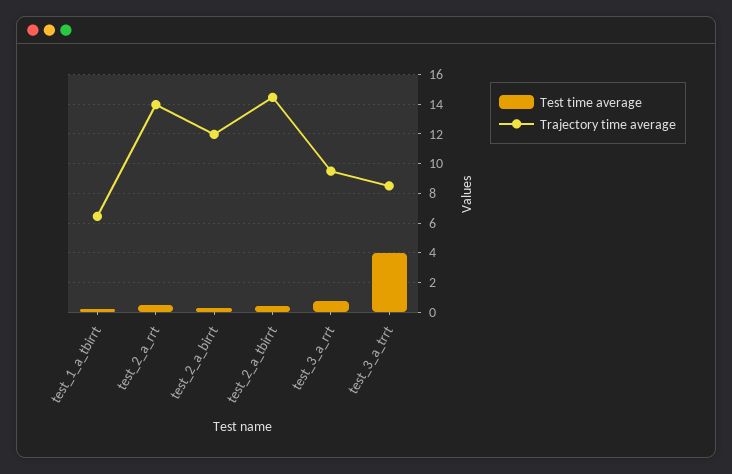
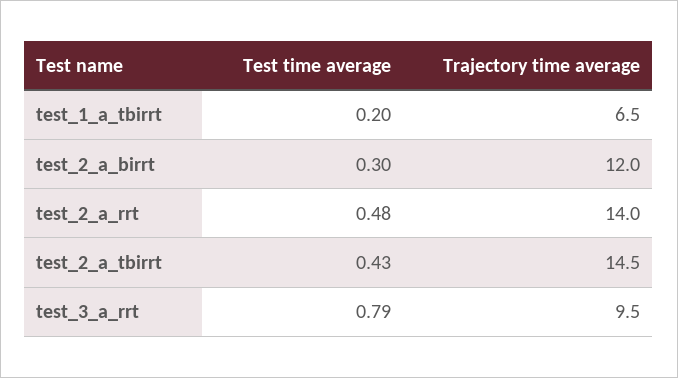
  {
    "Test time average": {
      "test_1_a_tbirrt": 0.2,
      "test_2_a_rrt": 0.48,
      "test_2_a_birrt": 0.3,
      "test_2_a_tbirrt": 0.43,
-     "test_3_a_rrt": 0.79,
+     "test_3_a_rrt": 0.79
-     "test_3_a_trrt": 4
    },
    "Trajectory time average": {
      "test_1_a_tbirrt": 6.5,
      "test_2_a_rrt": 14,
      "test_2_a_birrt": 12,
      "test_2_a_tbirrt": 14.5,
-     "test_3_a_rrt": 9.5,
+     "test_3_a_rrt": 9.5
-     "test_3_a_trrt": 8.5
    }
  }

